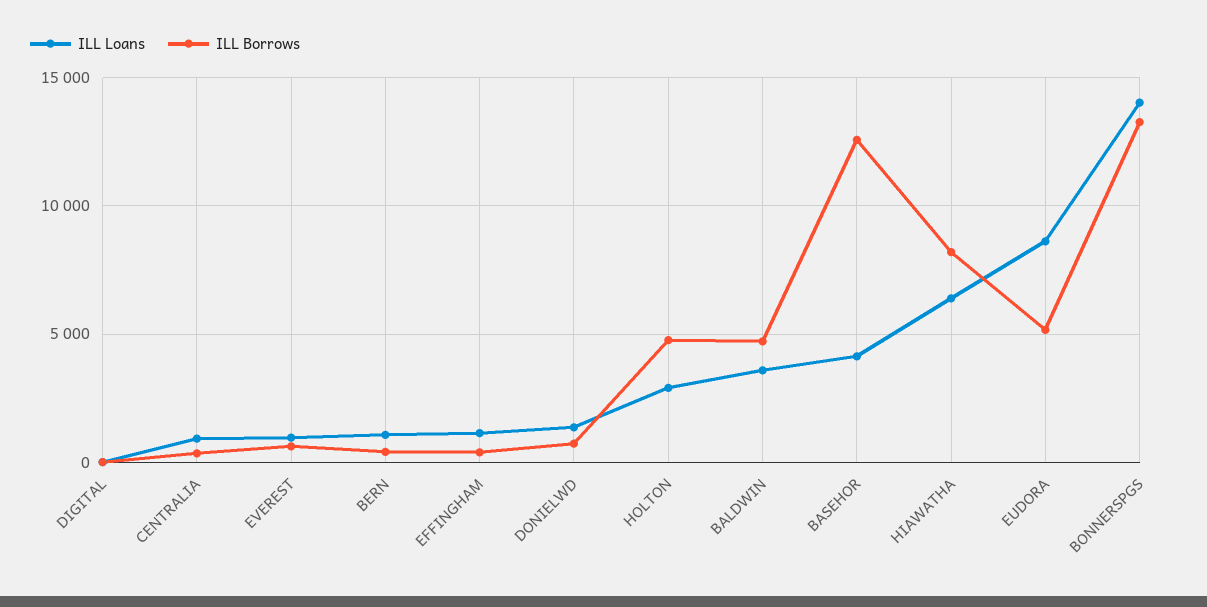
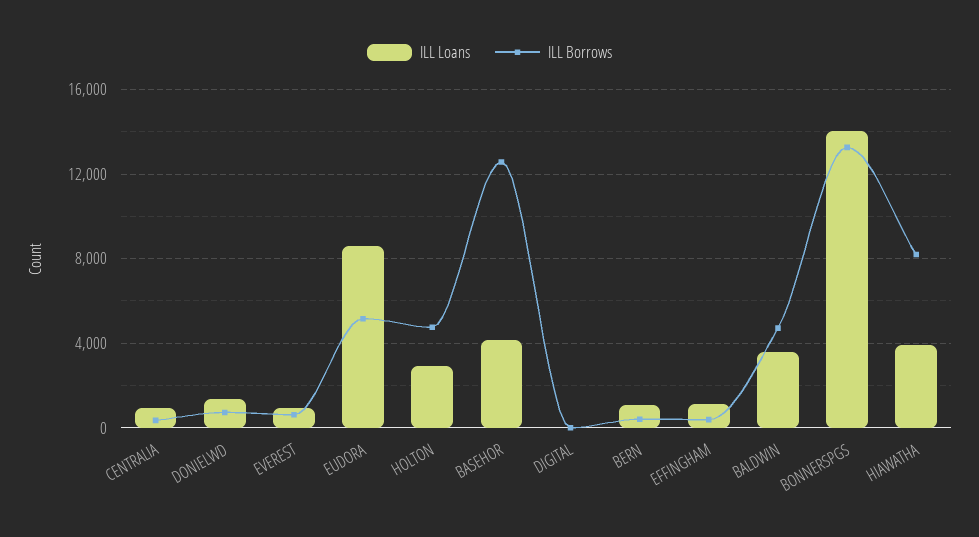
  {
    "ILL Loans": {
      "DIGITAL": 0,
      "CENTRALIA": 1000,
      "EVEREST": 1000,
      "BERN": 1000,
      "EFFINGHAM": 1000,
      "DONIELWD": 1500,
      "HOLTON": 3000,
      "BALDWIN": 3500,
      "BASEHOR": 4000,
-     "HIAWATHA": 6500,
+     "HIAWATHA": 4000,
      "EUDORA": 8500,
      "BONNERSPGS": 14000
    },
    "ILL Borrows": {
      "DIGITAL": 0,
      "CENTRALIA": 500,
      "EVEREST": 500,
      "BERN": 500,
      "EFFINGHAM": 500,
      "DONIELWD": 500,
      "HOLTON": 5000,
      "BALDWIN": 4500,
      "BASEHOR": 12500,
      "HIAWATHA": 8000,
      "EUDORA": 5000,
      "BONNERSPGS": 13500
    }
  }

